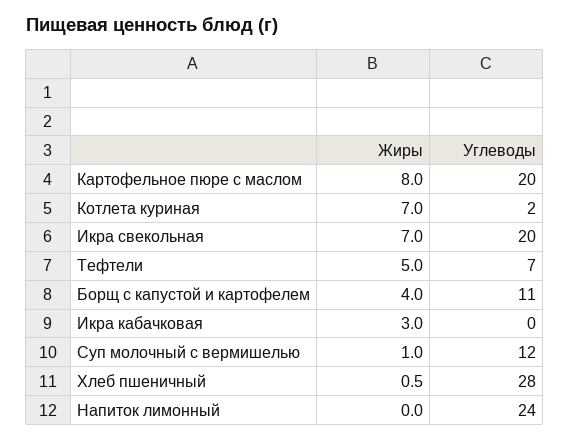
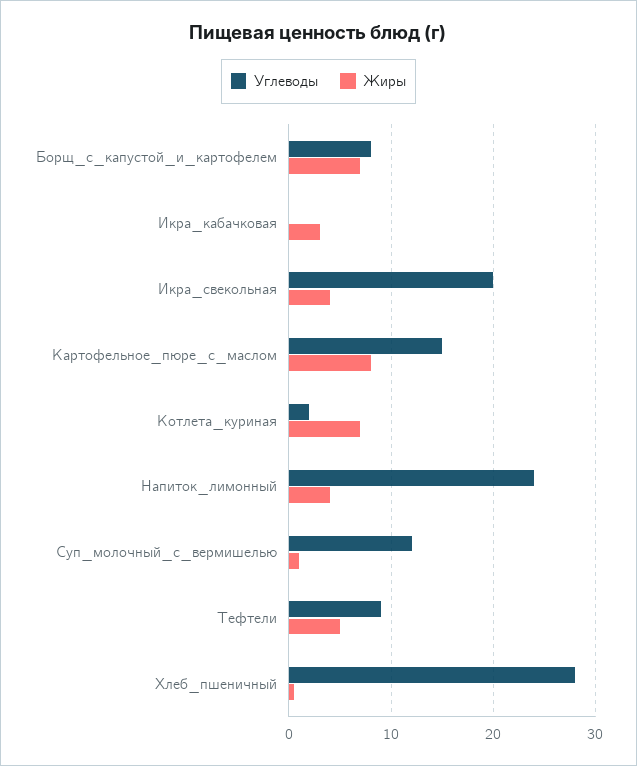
  {
    "Жиры": {
      "Картофельное пюре с маслом": 8,
      "Котлета куриная": 7,
-     "Икра свекольная": 7,
+     "Икра свекольная": 4,
      "Тефтели": 5,
-     "Борщ с капустой и картофелем": 4,
+     "Борщ с капустой и картофелем": 7,
      "Икра кабачковая": 3,
      "Суп молочный с вермишелью": 1,
      "Хлеб пшеничный": 0.5,
-     "Напиток лимонный": 0
+     "Напиток лимонный": 4
    },
    "Углеводы": {
-     "Картофельное пюре с маслом": 20,
+     "Картофельное пюре с маслом": 15,
      "Котлета куриная": 2,
      "Икра свекольная": 20,
-     "Тефтели": 7,
+     "Тефтели": 9,
-     "Борщ с капустой и картофелем": 11,
+     "Борщ с капустой и картофелем": 8,
      "Икра кабачковая": 0,
      "Суп молочный с вермишелью": 12,
      "Хлеб пшеничный": 28,
      "Напиток лимонный": 24
    }
  }

